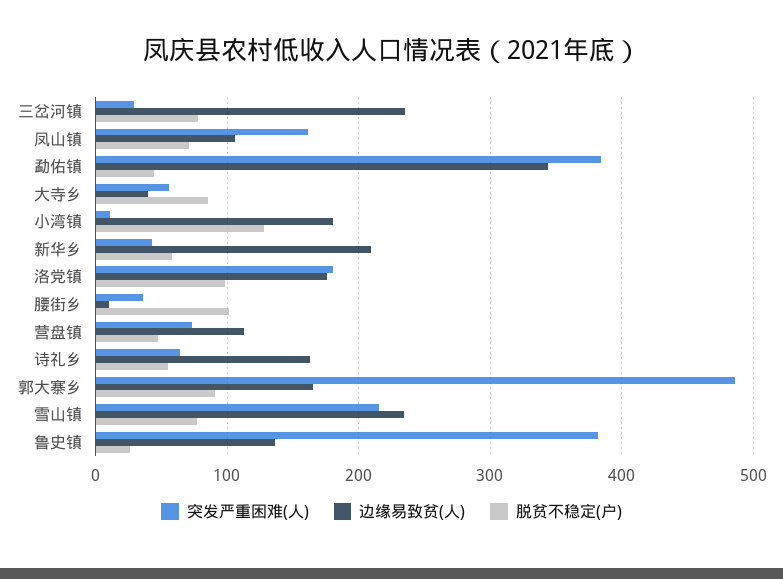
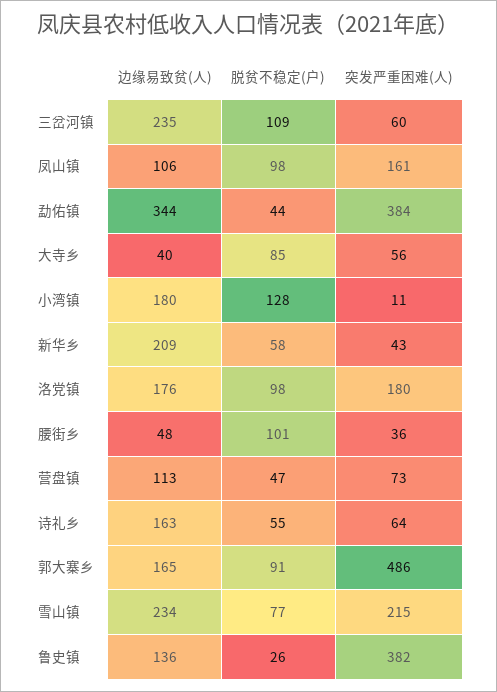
  {
    "突发严重困难(人)": {
-     "三岔河镇": 30,
+     "三岔河镇": 60,
      "凤山镇": 161,
      "勐佑镇": 384,
      "大寺乡": 56,
      "小湾镇": 11,
      "新华乡": 43,
      "洛党镇": 180,
      "腰街乡": 36,
      "营盘镇": 73,
      "诗礼乡": 64,
      "郭大寨乡": 486,
      "雪山镇": 215,
      "鲁史镇": 382
    },
    "边缘易致贫(人)": {
      "三岔河镇": 235,
      "凤山镇": 106,
      "勐佑镇": 344,
      "大寺乡": 40,
      "小湾镇": 180,
      "新华乡": 209,
      "洛党镇": 176,
-     "腰街乡": 10,
+     "腰街乡": 48,
      "营盘镇": 113,
      "诗礼乡": 163,
      "郭大寨乡": 165,
      "雪山镇": 234,
      "鲁史镇": 136
    },
    "脱贫不稳定(户)": {
-     "三岔河镇": 80,
+     "三岔河镇": 109,
-     "凤山镇": 70,
+     "凤山镇": 98,
      "勐佑镇": 44,
      "大寺乡": 85,
      "小湾镇": 128,
      "新华乡": 58,
      "洛党镇": 98,
      "腰街乡": 101,
      "营盘镇": 47,
      "诗礼乡": 55,
      "郭大寨乡": 91,
      "雪山镇": 77,
      "鲁史镇": 26
    }
  }

